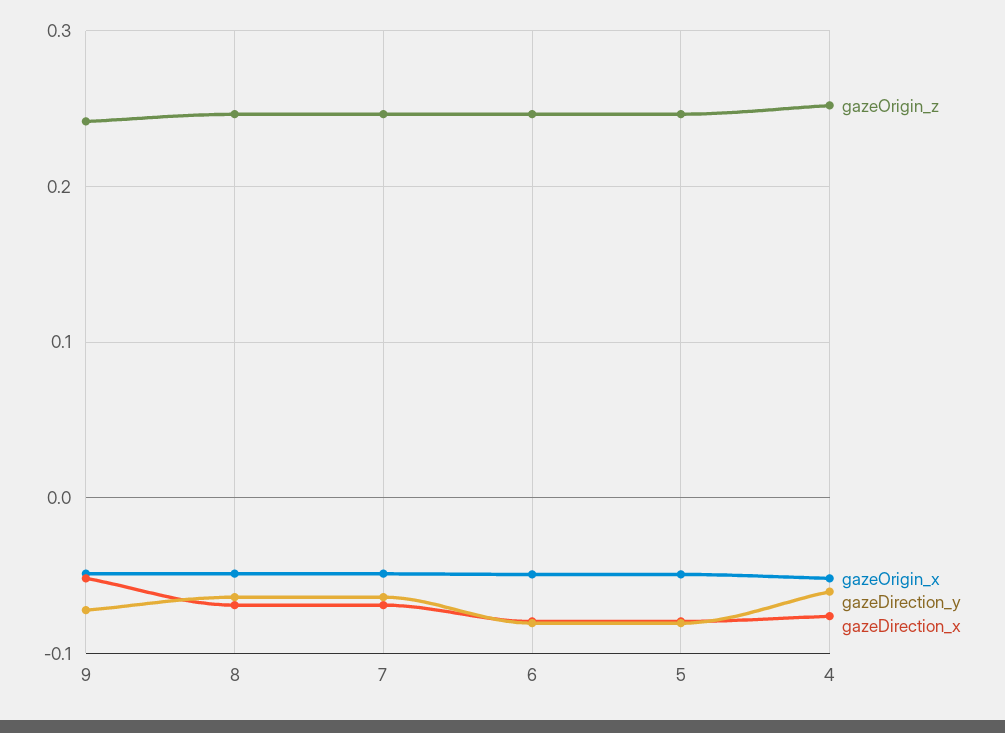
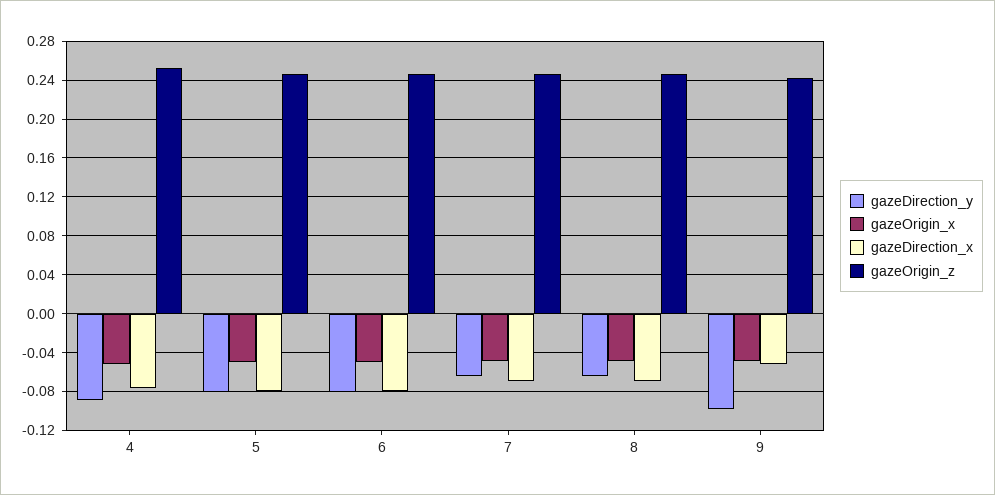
  {
    "gazeOrigin_z": {
      "9": 0.24,
      "8": 0.25,
      "7": 0.25,
      "6": 0.25,
      "5": 0.25,
      "4": 0.25
    },
    "gazeOrigin_x": {
      "9": -0.05,
      "8": -0.05,
      "7": -0.05,
      "6": -0.05,
      "5": -0.05,
      "4": -0.05
    },
    "gazeDirection_y": {
-     "9": -0.07,
+     "9": -0.1,
      "8": -0.06,
      "7": -0.06,
      "6": -0.08,
      "5": -0.08,
-     "4": -0.06
+     "4": -0.09
    },
    "gazeDirection_x": {
      "9": -0.05,
      "8": -0.07,
      "7": -0.07,
      "6": -0.08,
      "5": -0.08,
      "4": -0.08
    }
  }

